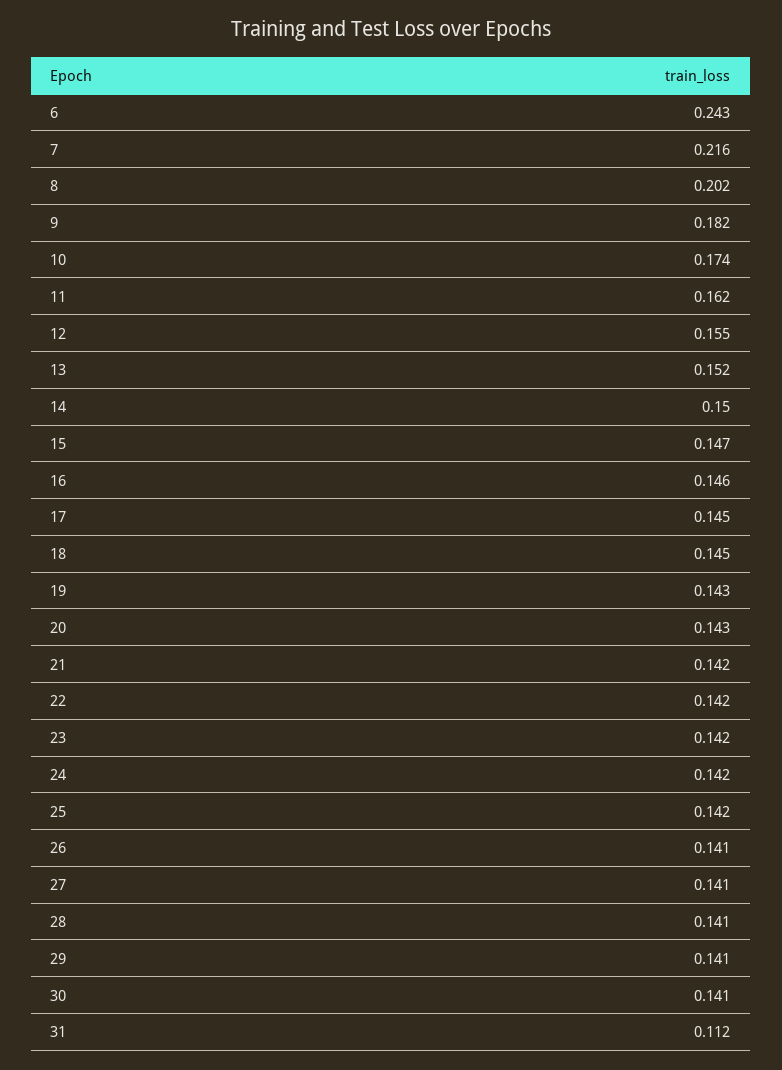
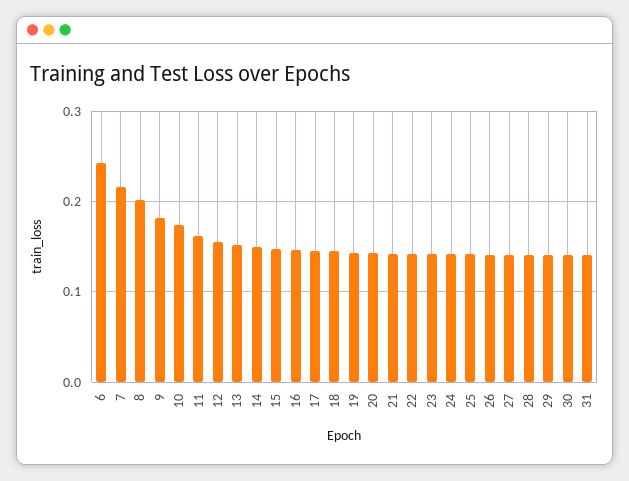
  {
    "6": 0.243,
    "7": 0.216,
    "8": 0.202,
    "9": 0.182,
    "10": 0.174,
    "11": 0.162,
    "12": 0.155,
    "13": 0.152,
    "14": 0.15,
    "15": 0.147,
    "16": 0.146,
    "17": 0.145,
    "18": 0.145,
    "19": 0.143,
    "20": 0.143,
    "21": 0.142,
    "22": 0.142,
    "23": 0.142,
    "24": 0.142,
    "25": 0.142,
    "26": 0.141,
    "27": 0.141,
    "28": 0.141,
    "29": 0.141,
    "30": 0.141,
-   "31": 0.112
+   "31": 0.14
  }

